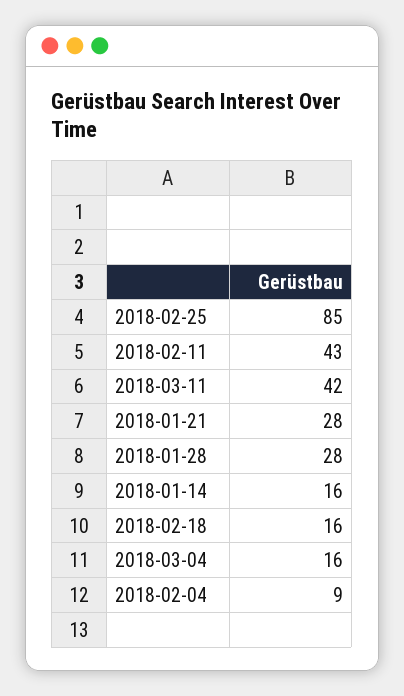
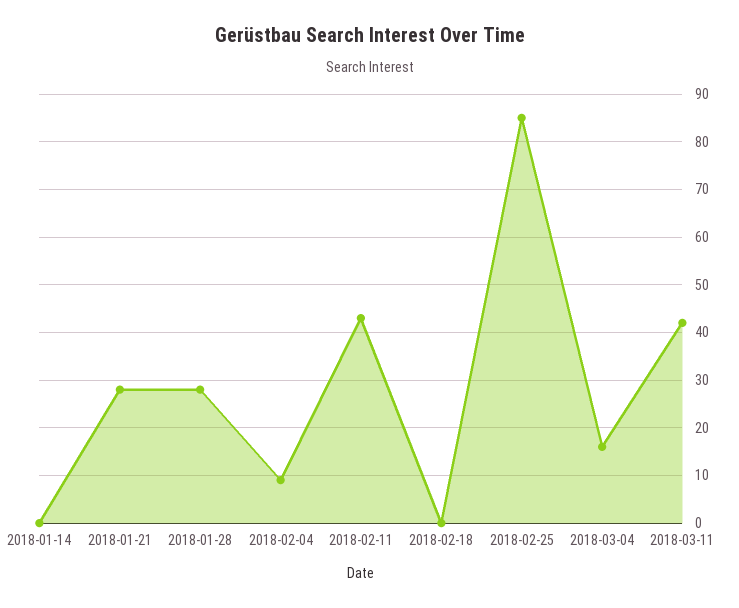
  {
    "2018-02-25": 85,
    "2018-02-11": 43,
    "2018-03-11": 42,
    "2018-01-21": 28,
    "2018-01-28": 28,
-   "2018-01-14": 16,
+   "2018-01-14": 0,
-   "2018-02-18": 16,
+   "2018-02-18": 0,
    "2018-03-04": 16,
    "2018-02-04": 9
  }

